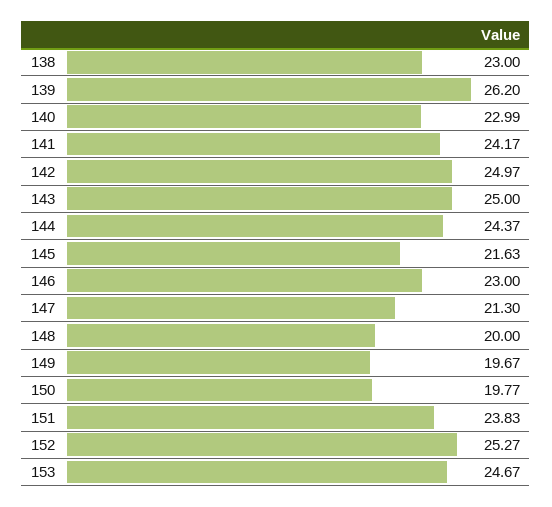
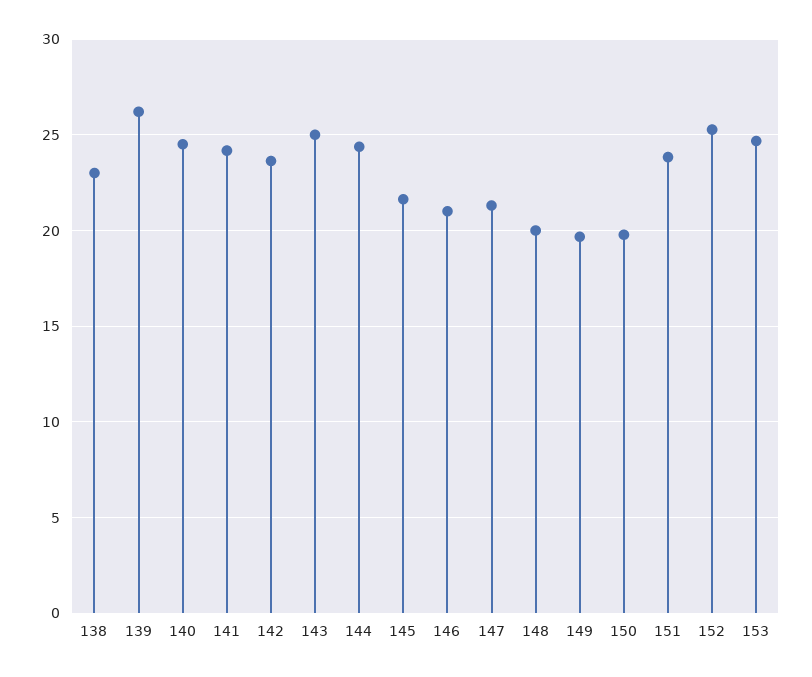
  {
    "138": 23,
    "139": 26.2,
-   "140": 22.99,
+   "140": 24.5,
    "141": 24.17,
-   "142": 24.97,
+   "142": 23.5,
    "143": 25,
    "144": 24.37,
    "145": 21.63,
-   "146": 23,
+   "146": 21,
    "147": 21.3,
    "148": 20,
    "149": 19.67,
    "150": 19.77,
    "151": 23.83,
    "152": 25.27,
    "153": 24.67
  }

